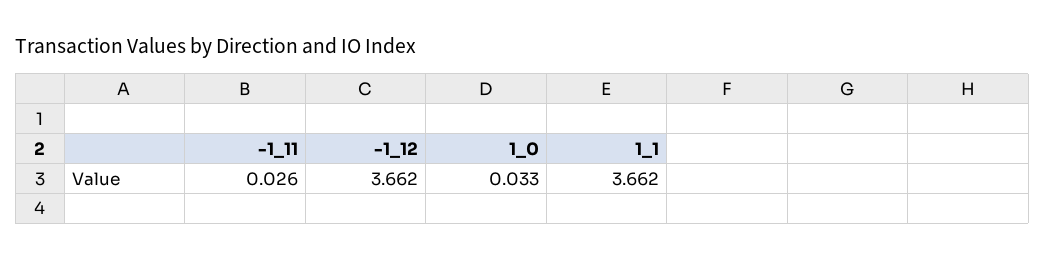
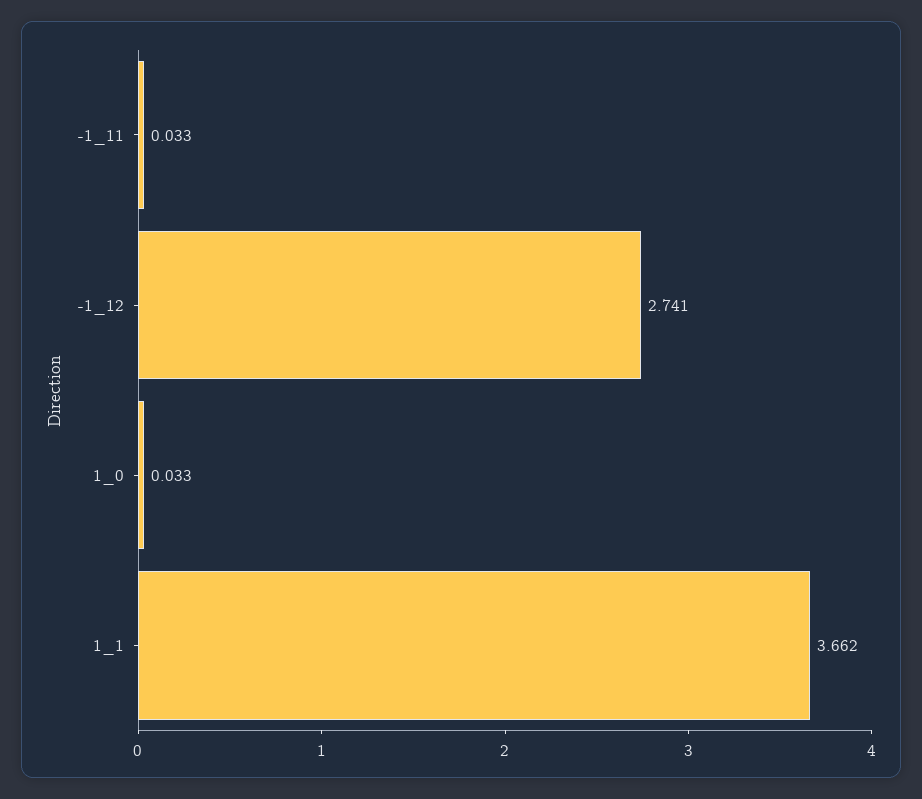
  {
-   "-1_11": 0.026,
+   "-1_11": 0.033,
-   "-1_12": 3.662,
+   "-1_12": 2.741,
    "1_0": 0.033,
    "1_1": 3.662
  }

